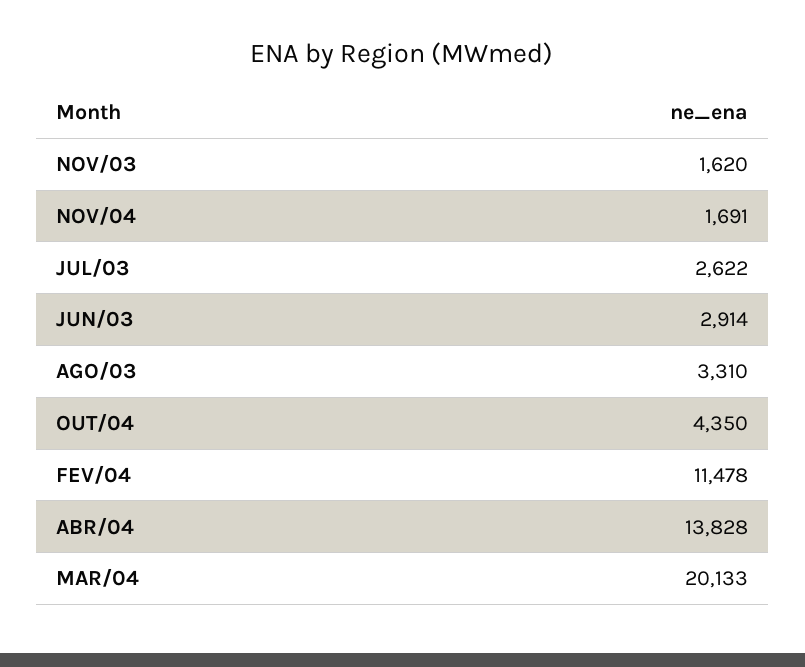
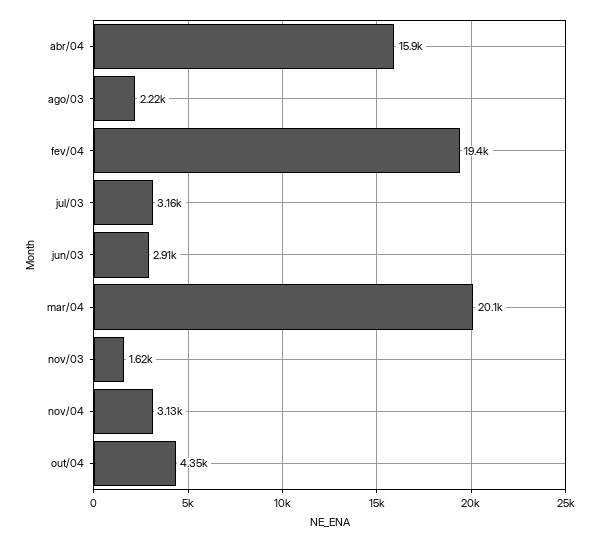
  {
    "NOV/03": 1620,
-   "NOV/04": 1691,
+   "NOV/04": 3130,
-   "JUL/03": 2622,
+   "JUL/03": 3160,
    "JUN/03": 2914,
-   "AGO/03": 3310,
+   "AGO/03": 2220,
    "OUT/04": 4350,
-   "FEV/04": 11478,
+   "FEV/04": 19400,
-   "ABR/04": 13828,
+   "ABR/04": 15900,
    "MAR/04": 20133
  }

